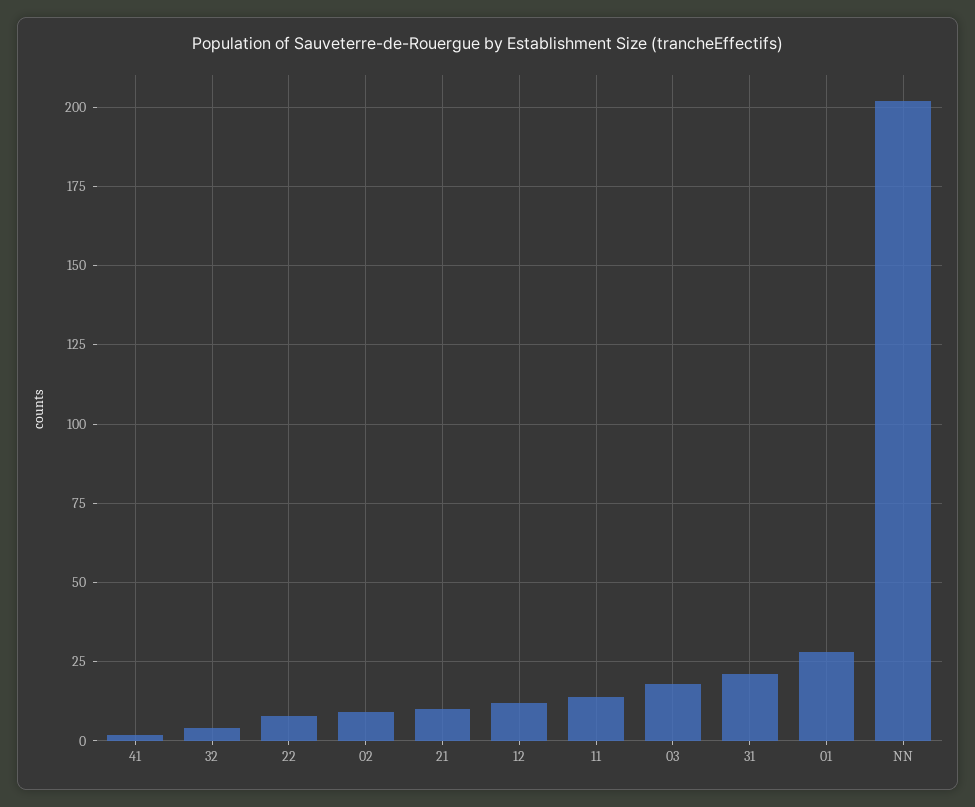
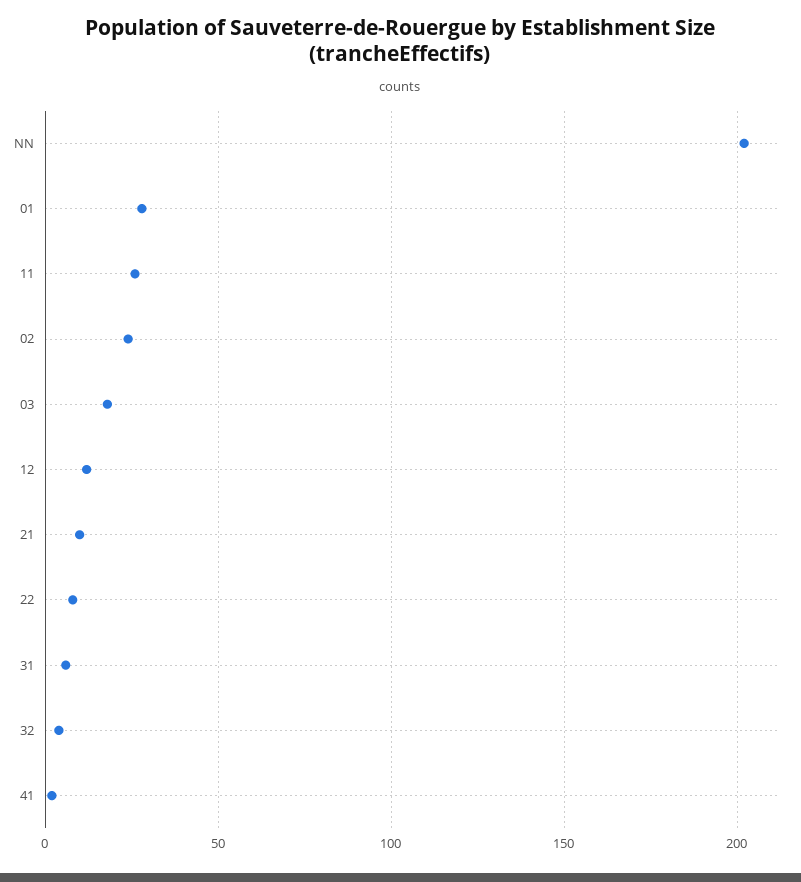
  {
    "41": 0,
    "32": 5,
    "22": 10,
-   "02": 10,
+   "02": 25,
    "21": 10,
    "12": 10,
-   "11": 15,
+   "11": 25,
    "03": 20,
-   "31": 20,
+   "31": 5,
    "01": 30,
    "NN": 200
  }

